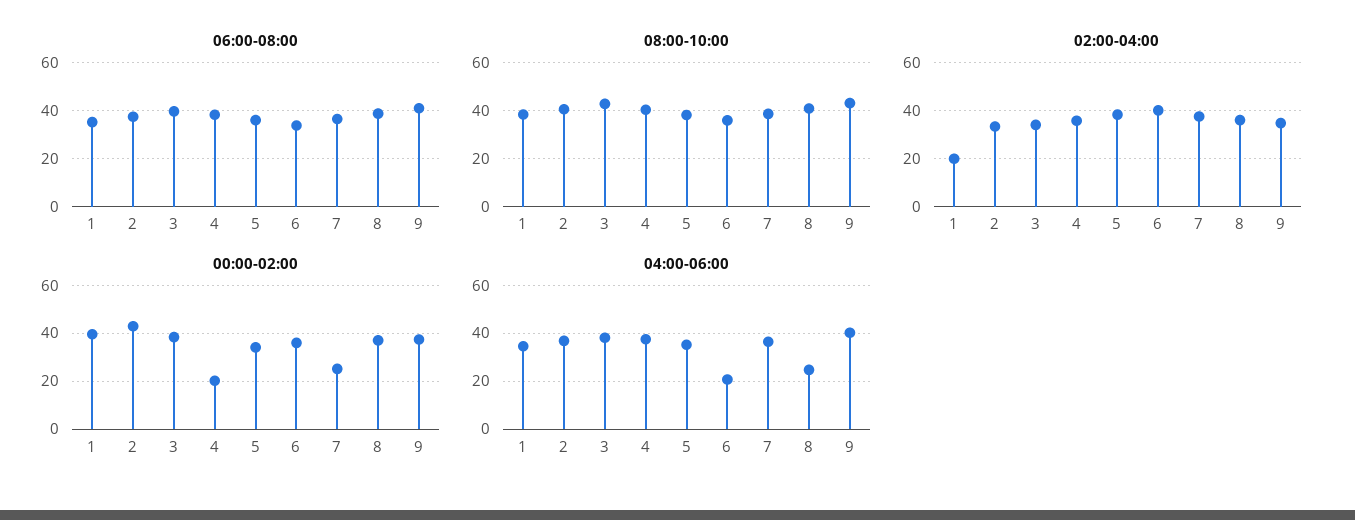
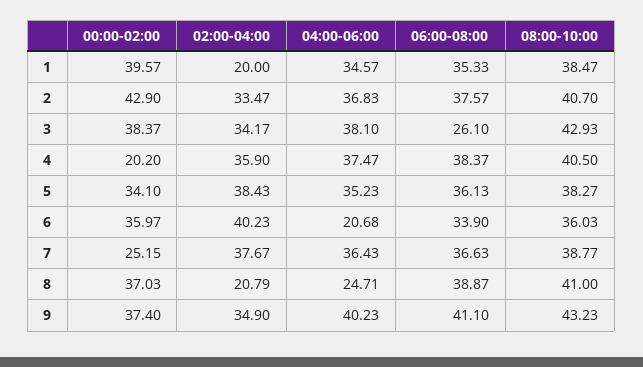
  {
    "06:00-08:00": {
      "1": 35.33,
      "2": 37.57,
-     "3": 40,
+     "3": 26.1,
      "4": 38.37,
      "5": 36.13,
      "6": 33.9,
      "7": 36.63,
      "8": 38.87,
      "9": 41.1
    },
    "08:00-10:00": {
      "1": 38.47,
      "2": 40.7,
      "3": 42.93,
      "4": 40.5,
      "5": 38.27,
      "6": 36.03,
      "7": 38.77,
      "8": 41,
      "9": 43.23
    },
    "02:00-04:00": {
      "1": 20,
      "2": 33.47,
      "3": 34.17,
      "4": 35.9,
      "5": 38.43,
      "6": 40.23,
      "7": 37.67,
-     "8": 35,
+     "8": 20.79,
      "9": 34.9
    },
    "00:00-02:00": {
      "1": 39.57,
      "2": 42.9,
      "3": 38.37,
      "4": 20.2,
      "5": 34.1,
      "6": 35.97,
      "7": 25.15,
      "8": 37.03,
      "9": 37.4
    },
    "04:00-06:00": {
      "1": 34.57,
      "2": 36.83,
      "3": 38.1,
      "4": 37.47,
      "5": 35.23,
      "6": 20.68,
      "7": 36.43,
      "8": 24.71,
      "9": 40.23
    }
  }

